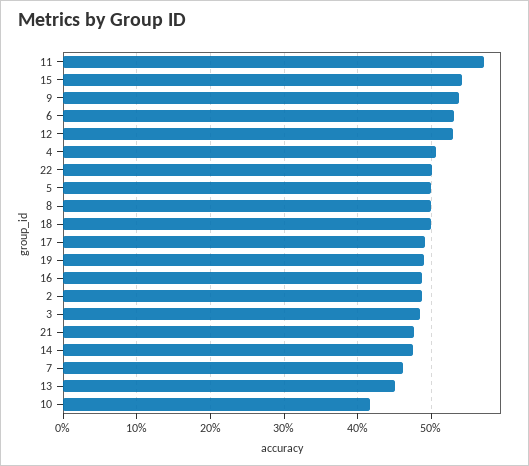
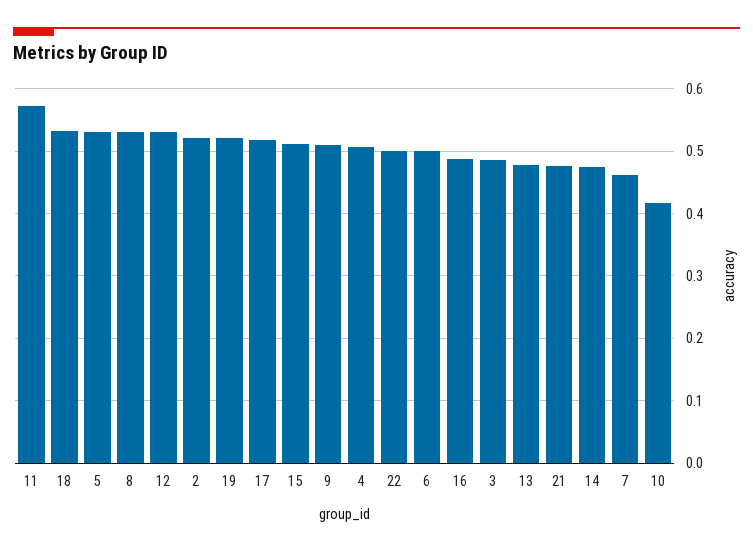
  {
    "11": 0.57,
-   "15": 0.54,
+   "15": 0.51,
-   "9": 0.54,
+   "9": 0.51,
-   "6": 0.53,
+   "6": 0.5,
    "12": 0.53,
    "4": 0.51,
    "22": 0.5,
-   "5": 0.5,
+   "5": 0.53,
-   "8": 0.5,
+   "8": 0.53,
-   "18": 0.5,
+   "18": 0.53,
-   "17": 0.49,
+   "17": 0.52,
-   "19": 0.49,
+   "19": 0.52,
    "16": 0.49,
-   "2": 0.49,
+   "2": 0.52,
    "3": 0.48,
    "21": 0.48,
    "14": 0.48,
    "7": 0.46,
-   "13": 0.45,
+   "13": 0.48,
    "10": 0.42
  }

